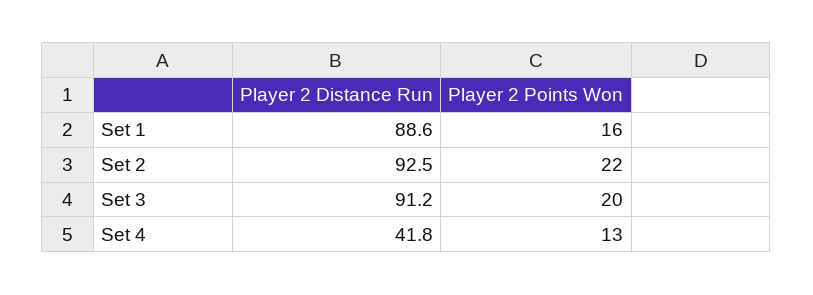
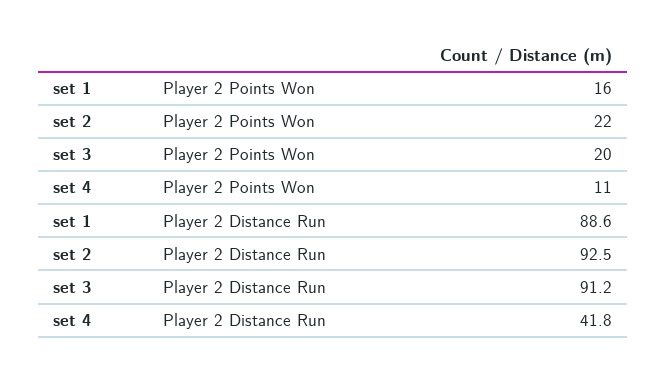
  {
    "Player 2 Distance Run": {
      "Set 1": 88.6,
      "Set 2": 92.5,
      "Set 3": 91.2,
      "Set 4": 41.8
    },
    "Player 2 Points Won": {
      "Set 1": 16,
      "Set 2": 22,
      "Set 3": 20,
-     "Set 4": 13
+     "Set 4": 11
    }
  }

